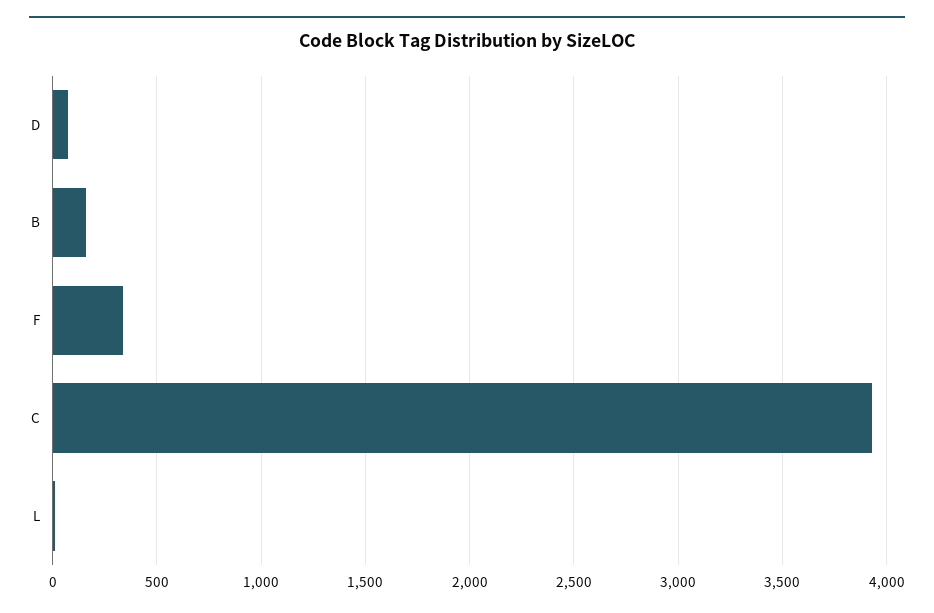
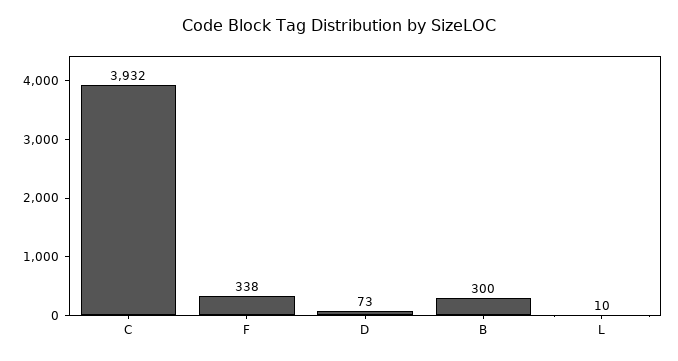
  {
    "D": 73,
-   "B": 150,
+   "B": 300,
    "F": 338,
    "C": 3932,
    "L": 10
  }

